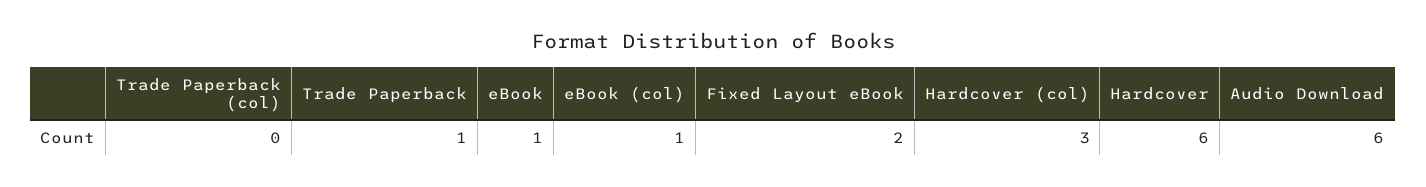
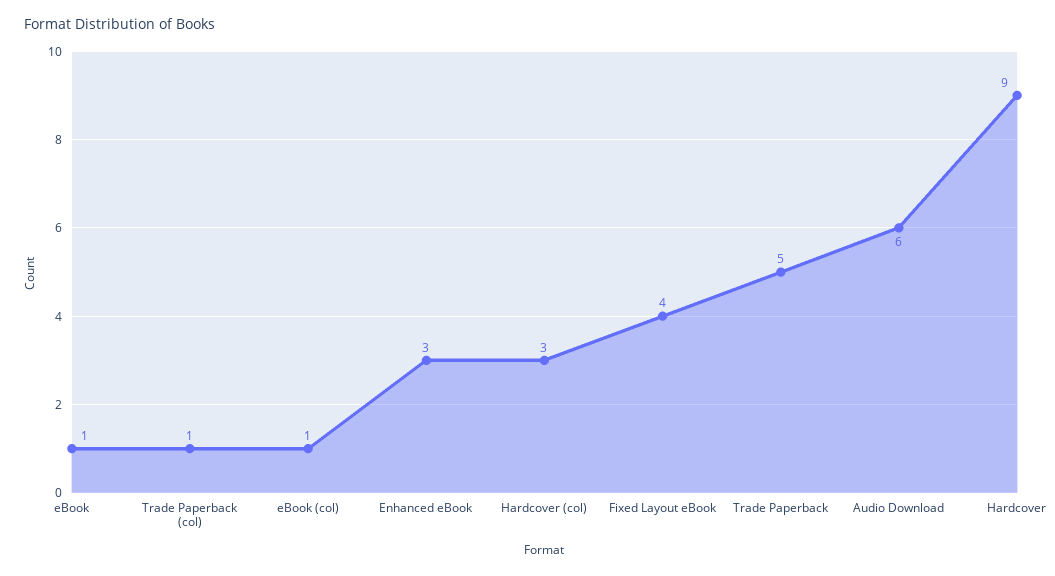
  {
-   "Trade Paperback (col)": 0,
+   "Trade Paperback (col)": 1,
-   "Trade Paperback": 1,
+   "Trade Paperback": 5,
    "eBook": 1,
    "eBook (col)": 1,
-   "Fixed Layout eBook": 2,
+   "Fixed Layout eBook": 4,
    "Hardcover (col)": 3,
-   "Hardcover": 6,
+   "Hardcover": 9,
-   "Audio Download": 6
+   "Audio Download": 6,
+   "Enhanced eBook": 3
  }

